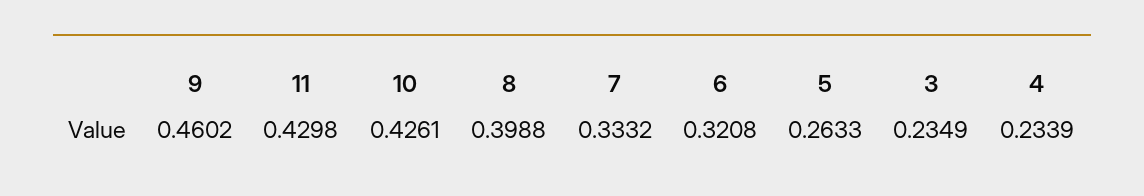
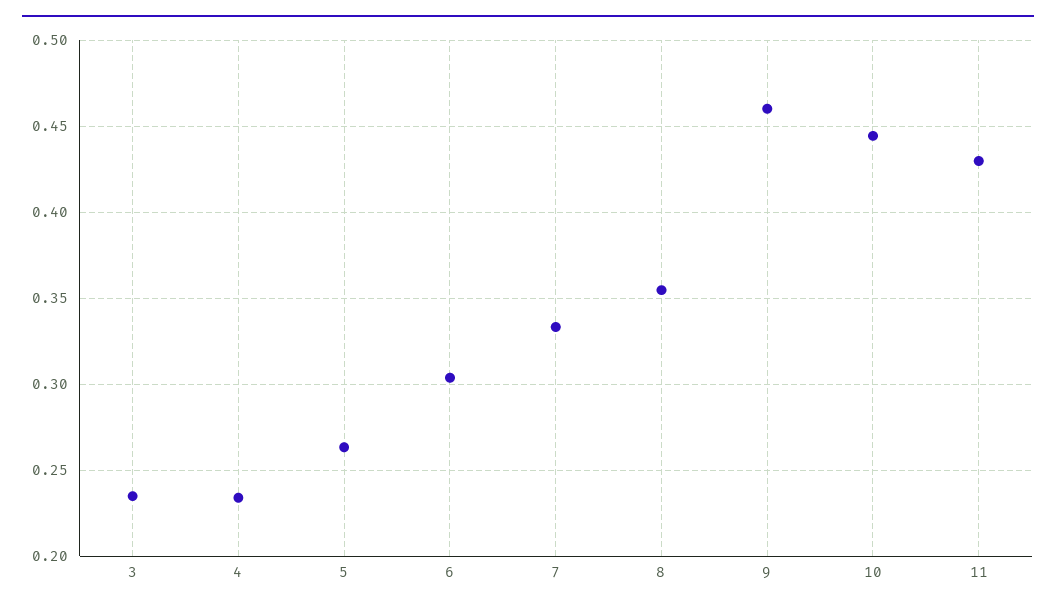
  {
    "9": 0.4602,
    "11": 0.4298,
-   "10": 0.4261,
+   "10": 0.445,
-   "8": 0.3988,
+   "8": 0.355,
    "7": 0.3332,
-   "6": 0.3208,
+   "6": 0.305,
    "5": 0.2633,
    "3": 0.2349,
    "4": 0.2339
  }

